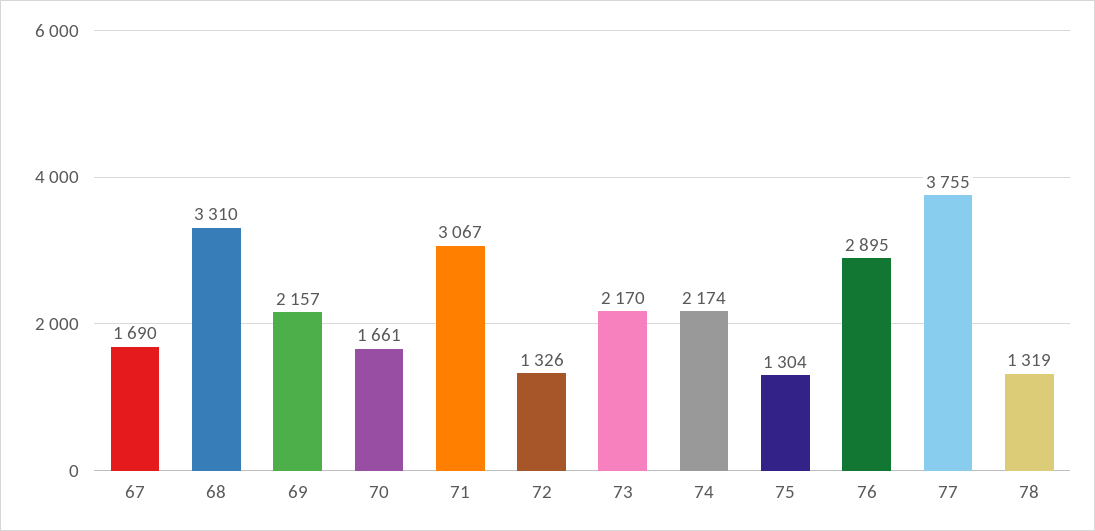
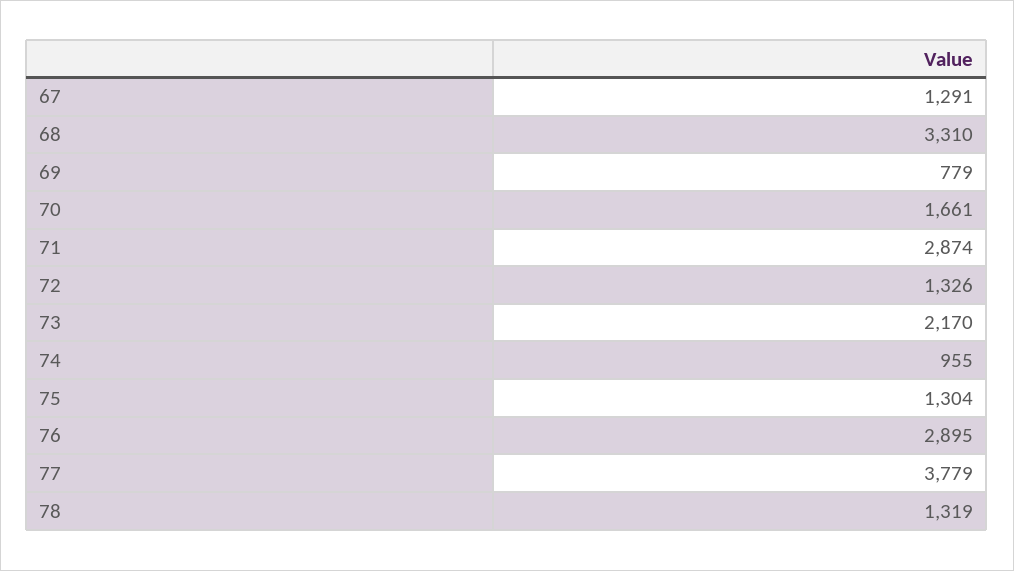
  {
-   "67": 1690,
+   "67": 1291,
    "68": 3310,
-   "69": 2157,
+   "69": 779,
    "70": 1661,
-   "71": 3067,
+   "71": 2874,
    "72": 1326,
    "73": 2170,
-   "74": 2174,
+   "74": 955,
    "75": 1304,
    "76": 2895,
-   "77": 3755,
+   "77": 3779,
    "78": 1319
  }

